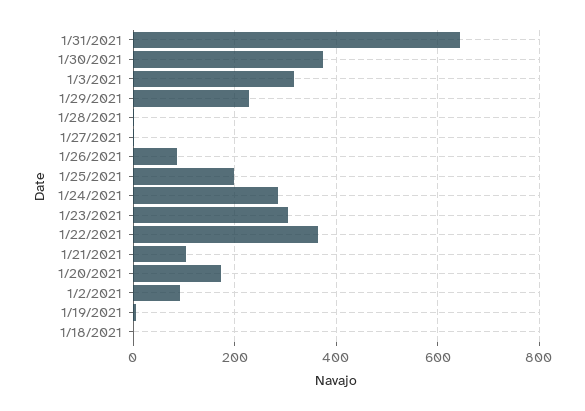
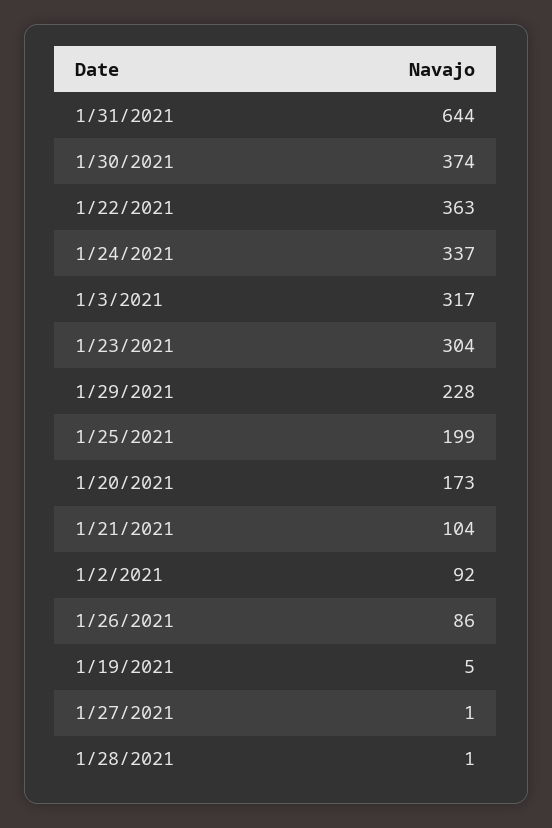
  {
    "1/31/2021": 644,
    "1/30/2021": 374,
    "1/3/2021": 317,
    "1/29/2021": 228,
    "1/28/2021": 1,
    "1/27/2021": 1,
    "1/26/2021": 86,
    "1/25/2021": 199,
-   "1/24/2021": 280,
+   "1/24/2021": 337,
    "1/23/2021": 304,
    "1/22/2021": 363,
    "1/21/2021": 104,
    "1/20/2021": 173,
    "1/2/2021": 92,
-   "1/19/2021": 5,
+   "1/19/2021": 5
-   "1/18/2021": 0
  }

